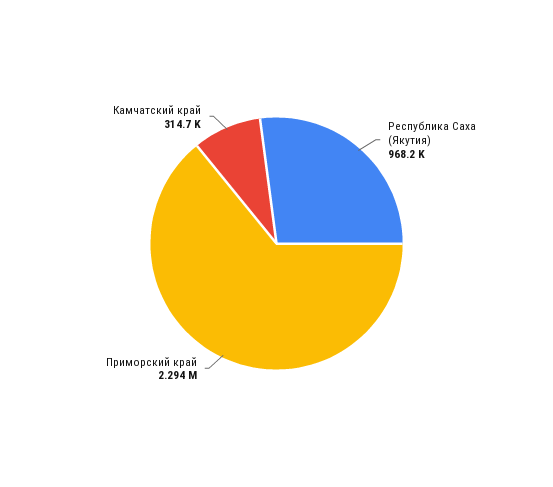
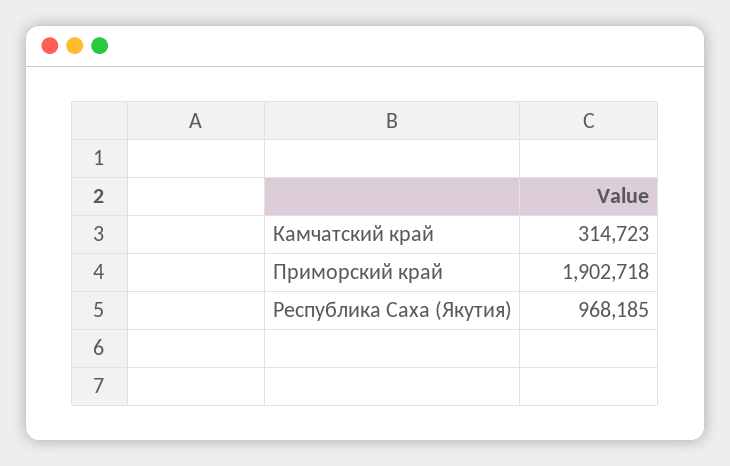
  {
    "Республика Саха (Якутия)": 968185,
-   "Приморский край": 2294000,
+   "Приморский край": 1902718,
    "Камчатский край": 314723
  }

